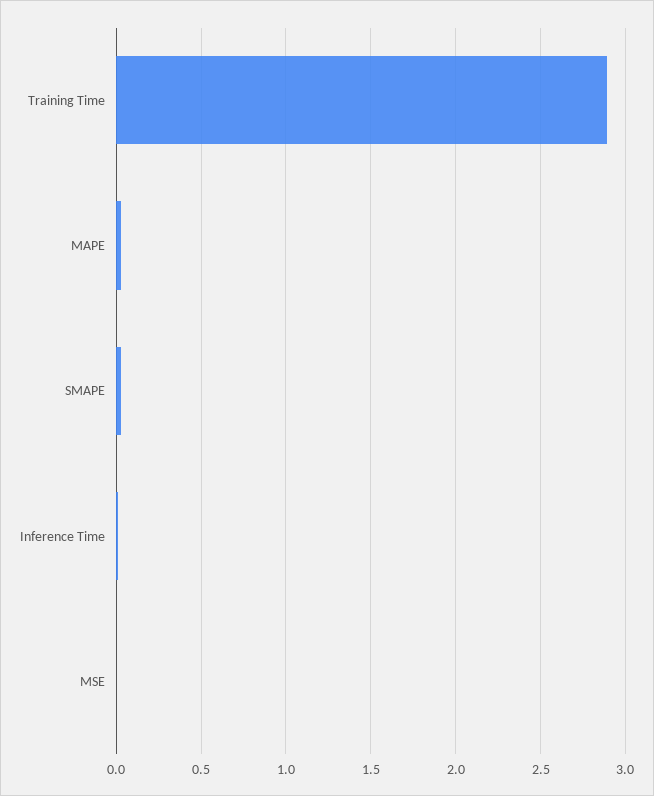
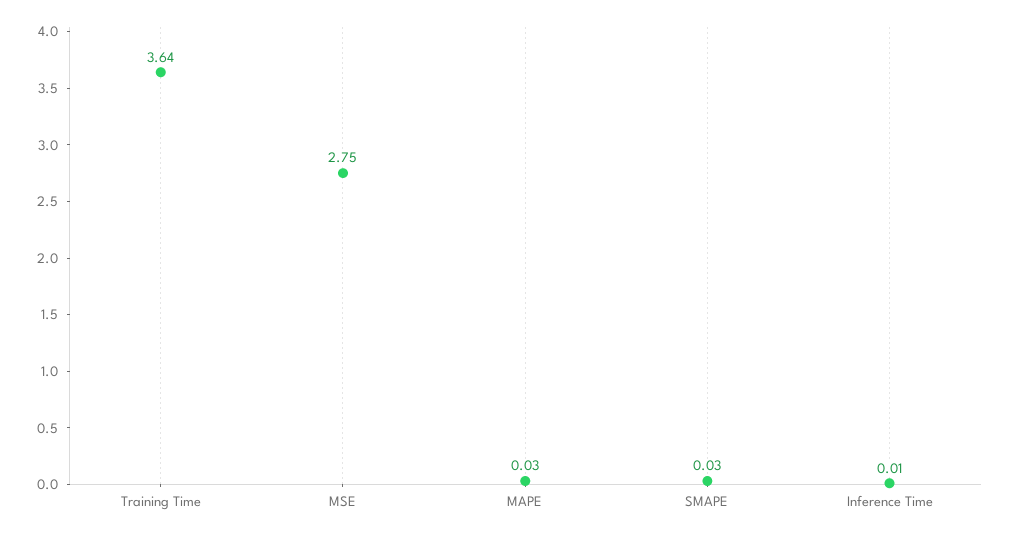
  {
-   "Training Time": 2.9,
+   "Training Time": 3.64,
    "MAPE": 0.03,
    "SMAPE": 0.03,
    "Inference Time": 0.01,
-   "MSE": 0
+   "MSE": 2.75
  }

